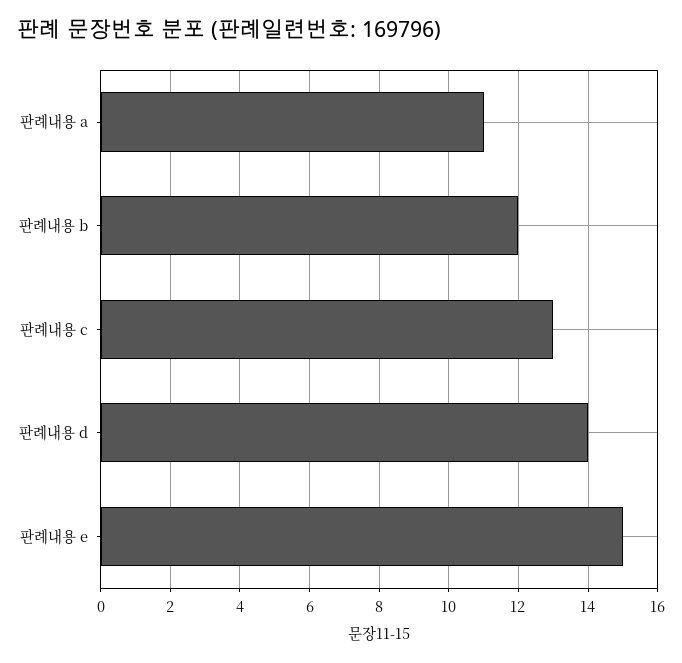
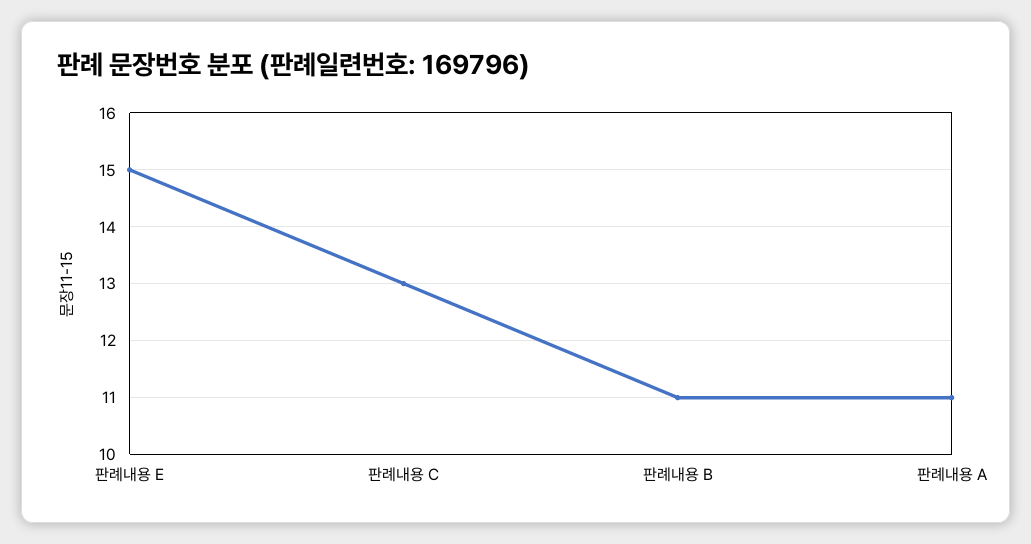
  {
    "판례내용 a": 11,
-   "판례내용 b": 12,
+   "판례내용 b": 11,
    "판례내용 c": 13,
-   "판례내용 d": 14,
    "판례내용 e": 15
  }

